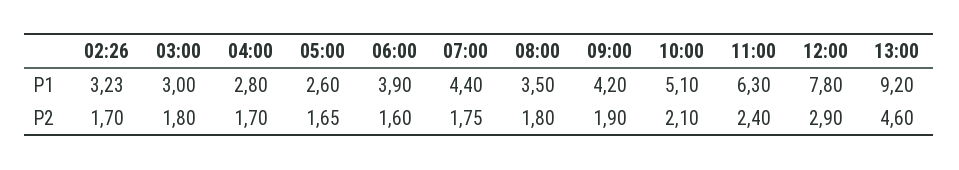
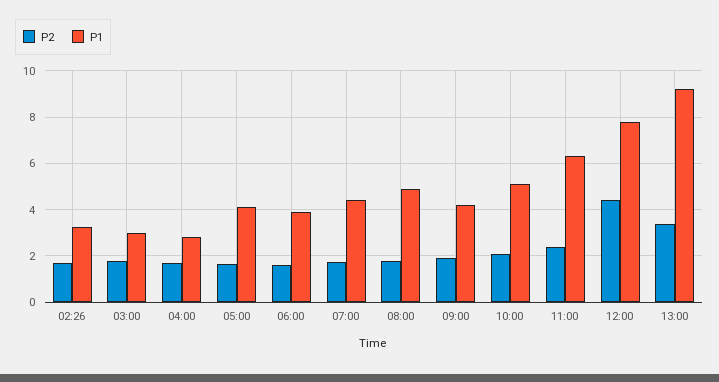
  {
    "P1": {
      "02:26": 3.23,
      "03:00": 3,
      "04:00": 2.8,
-     "05:00": 2.6,
+     "05:00": 4,
      "06:00": 3.9,
      "07:00": 4.4,
-     "08:00": 3.5,
+     "08:00": 5,
      "09:00": 4.2,
      "10:00": 5.1,
      "11:00": 6.3,
      "12:00": 7.8,
      "13:00": 9.2
    },
    "P2": {
      "02:26": 1.7,
      "03:00": 1.8,
      "04:00": 1.7,
      "05:00": 1.65,
      "06:00": 1.6,
      "07:00": 1.75,
      "08:00": 1.8,
      "09:00": 1.9,
      "10:00": 2.1,
      "11:00": 2.4,
-     "12:00": 2.9,
+     "12:00": 4.5,
-     "13:00": 4.6
+     "13:00": 3.5
    }
  }

